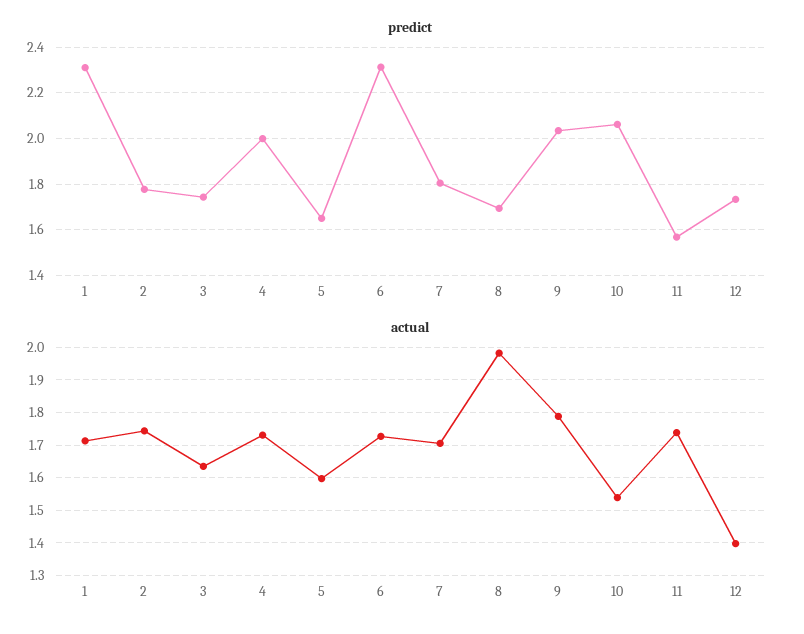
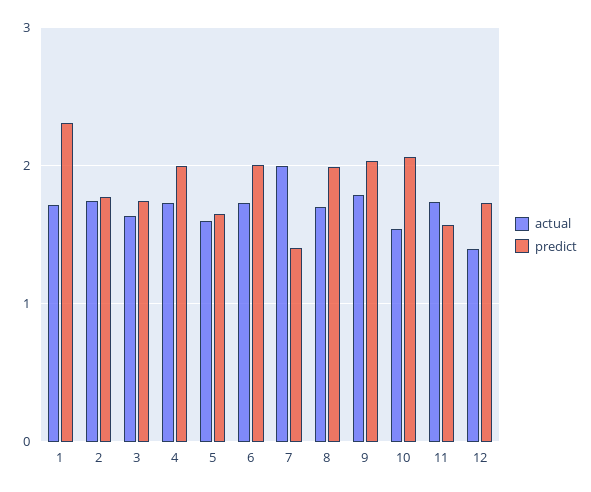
  {
    "predict": {
      "1": 2.3,
      "2": 1.8,
      "3": 1.75,
      "4": 2,
      "5": 1.65,
-     "6": 2.3,
+     "6": 2,
-     "7": 1.8,
+     "7": 1.4,
-     "8": 1.7,
+     "8": 2,
      "9": 2.05,
      "10": 2.05,
      "11": 1.55,
      "12": 1.75
    },
    "actual": {
      "1": 1.72,
      "2": 1.74,
      "3": 1.64,
      "4": 1.74,
      "5": 1.6,
      "6": 1.72,
-     "7": 1.7,
+     "7": 2,
-     "8": 1.98,
+     "8": 1.7,
      "9": 1.78,
      "10": 1.54,
      "11": 1.74,
      "12": 1.4
    }
  }

